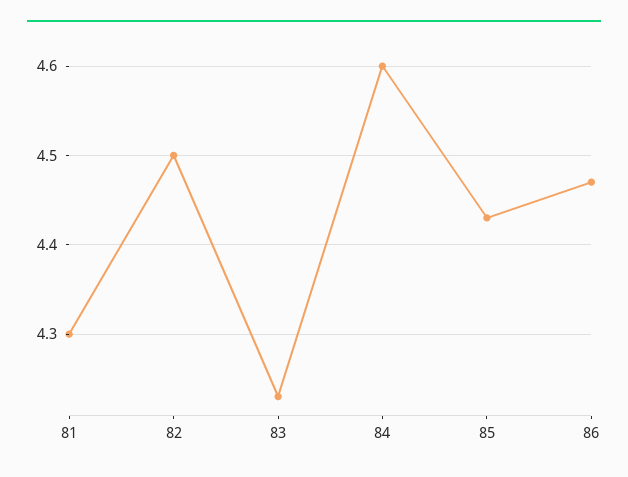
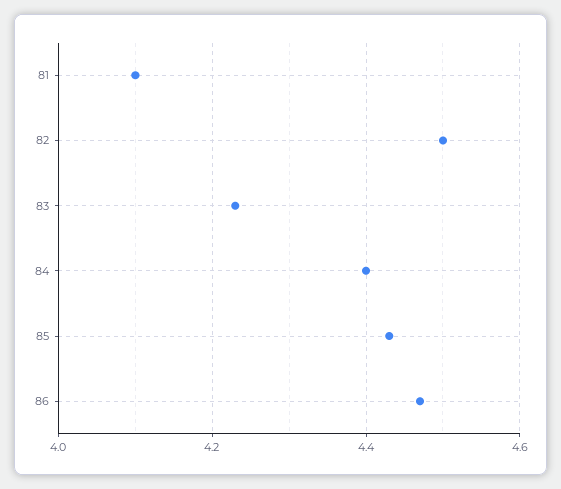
  {
-   "81": 4.3,
+   "81": 4.1,
    "82": 4.5,
    "83": 4.23,
-   "84": 4.6,
+   "84": 4.4,
    "85": 4.43,
    "86": 4.47
  }

